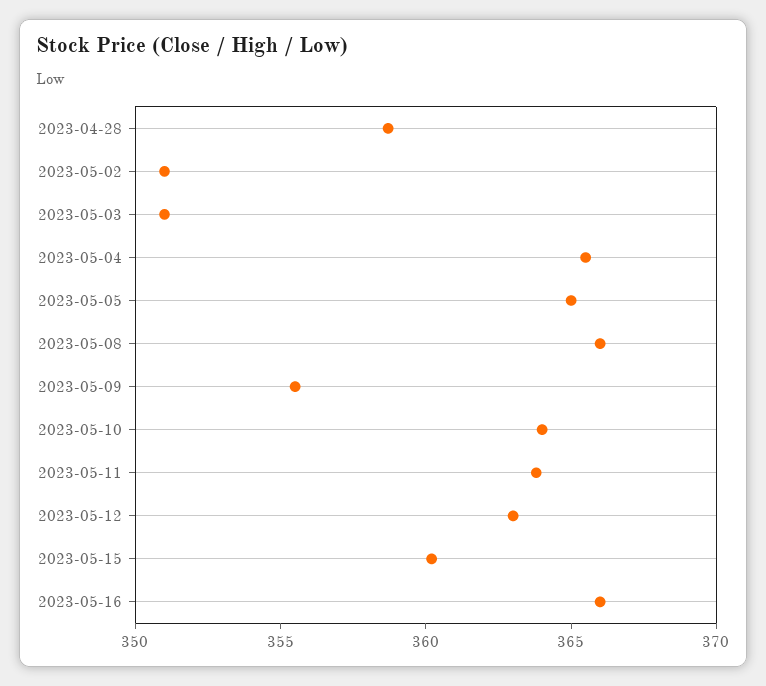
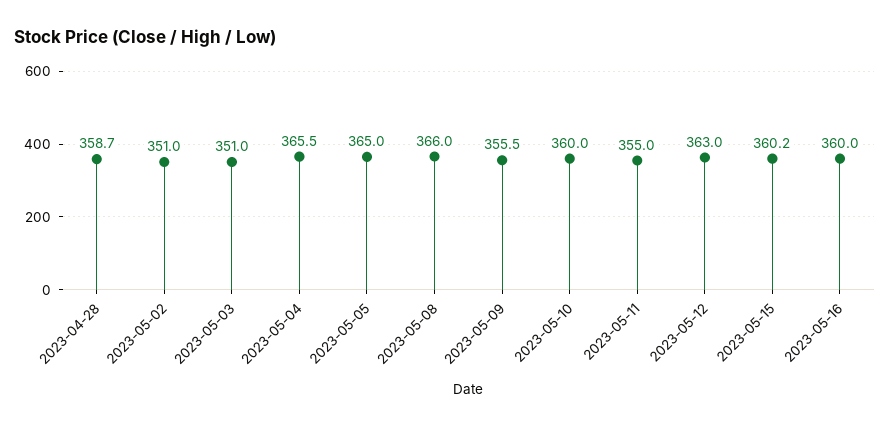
  {
    "2023-04-28": 358.7,
    "2023-05-02": 351,
    "2023-05-03": 351,
    "2023-05-04": 365.5,
    "2023-05-05": 365,
    "2023-05-08": 366,
    "2023-05-09": 355.5,
-   "2023-05-10": 364,
+   "2023-05-10": 360,
-   "2023-05-11": 364,
+   "2023-05-11": 355,
    "2023-05-12": 363,
    "2023-05-15": 360.2,
-   "2023-05-16": 366
+   "2023-05-16": 360
  }

